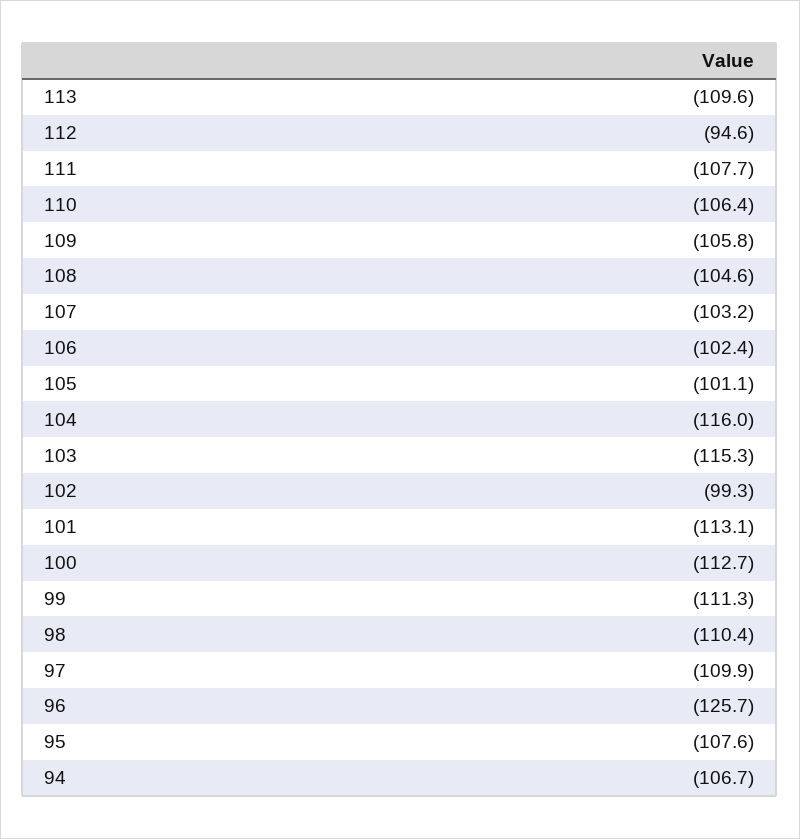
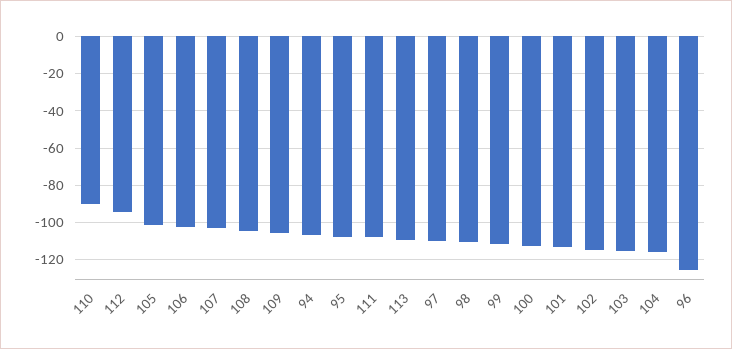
  {
    "113": -109.6,
    "112": -94.6,
    "111": -107.7,
-   "110": -106.4,
+   "110": -90,
    "109": -105.8,
    "108": -104.6,
    "107": -103.2,
    "106": -102.4,
    "105": -101.1,
    "104": -116,
    "103": -115.3,
-   "102": -99.3,
+   "102": -115,
    "101": -113.1,
    "100": -112.7,
    "99": -111.3,
    "98": -110.4,
    "97": -109.9,
    "96": -125.7,
    "95": -107.6,
    "94": -106.7
  }

